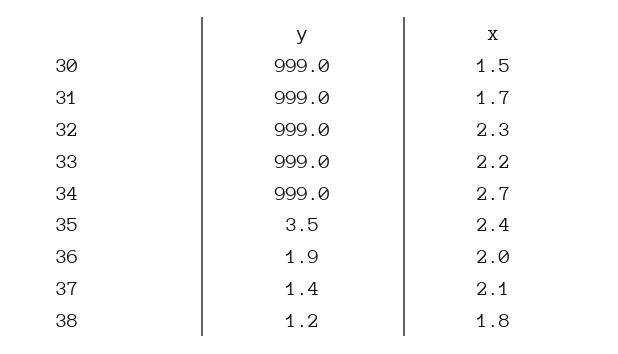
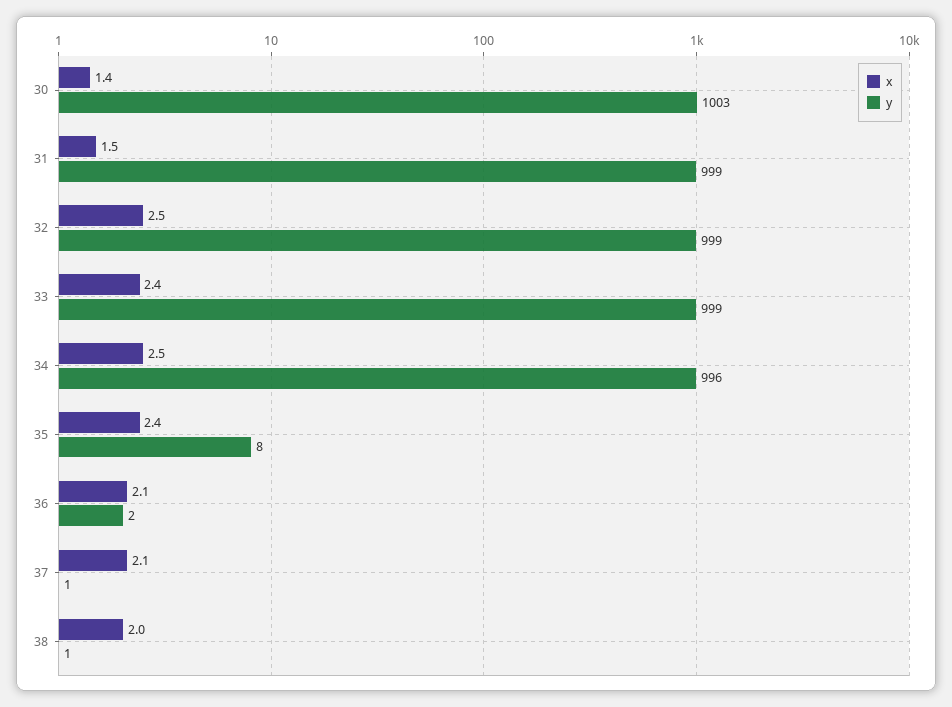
  {
    "y": {
-     "30": 999,
+     "30": 1003,
      "31": 999,
      "32": 999,
      "33": 999,
-     "34": 999,
+     "34": 996,
-     "35": 3.5,
+     "35": 8,
      "36": 1.9,
      "37": 1.4,
      "38": 1.2
    },
    "x": {
-     "30": 1.5,
+     "30": 1.4,
-     "31": 1.7,
+     "31": 1.5,
-     "32": 2.3,
+     "32": 2.5,
-     "33": 2.2,
+     "33": 2.4,
-     "34": 2.7,
+     "34": 2.5,
      "35": 2.4,
-     "36": 2,
+     "36": 2.1,
      "37": 2.1,
-     "38": 1.8
+     "38": 2
    }
  }

